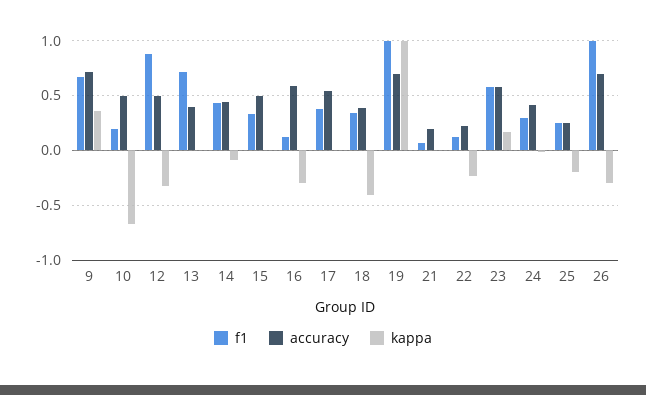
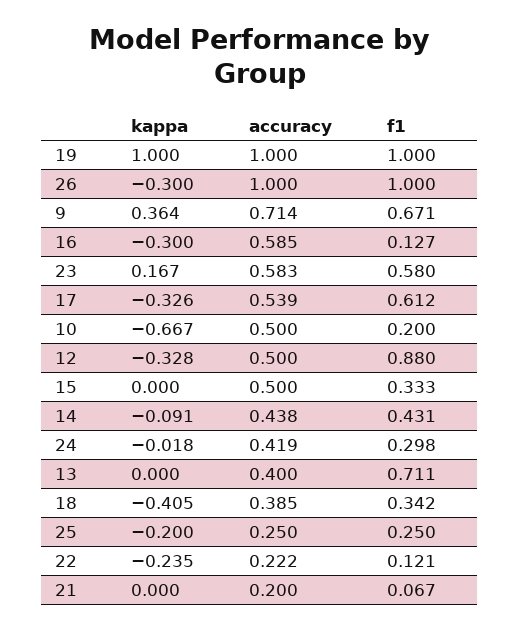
  {
    "f1": {
      "9": 0.671,
      "10": 0.2,
      "12": 0.88,
      "13": 0.711,
      "14": 0.431,
      "15": 0.333,
      "16": 0.127,
-     "17": 0.4,
+     "17": 0.612,
      "18": 0.342,
      "19": 1,
      "21": 0.067,
      "22": 0.121,
      "23": 0.58,
      "24": 0.298,
      "25": 0.25,
      "26": 1
    },
    "accuracy": {
      "9": 0.714,
      "10": 0.5,
      "12": 0.5,
      "13": 0.4,
      "14": 0.438,
      "15": 0.5,
      "16": 0.585,
      "17": 0.539,
      "18": 0.385,
-     "19": 0.7,
+     "19": 1,
      "21": 0.2,
      "22": 0.222,
      "23": 0.583,
      "24": 0.419,
      "25": 0.25,
-     "26": 0.7
+     "26": 1
    },
    "kappa": {
      "9": 0.364,
      "10": -0.667,
      "12": -0.328,
      "13": 0,
      "14": -0.091,
      "15": 0,
      "16": -0.3,
-     "17": 0,
+     "17": -0.326,
      "18": -0.405,
      "19": 1,
      "21": 0,
      "22": -0.235,
      "23": 0.167,
      "24": -0.018,
      "25": -0.2,
      "26": -0.3
    }
  }

